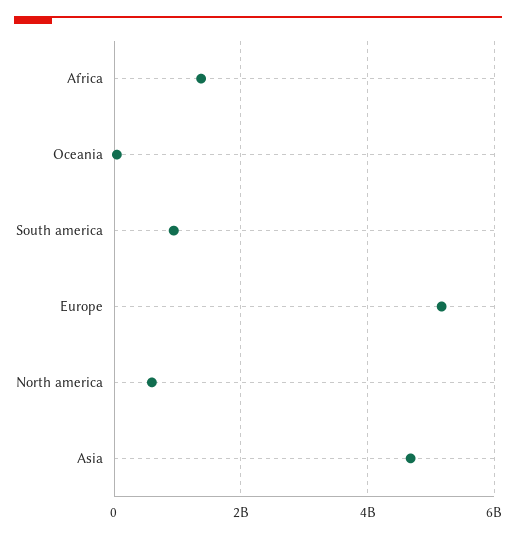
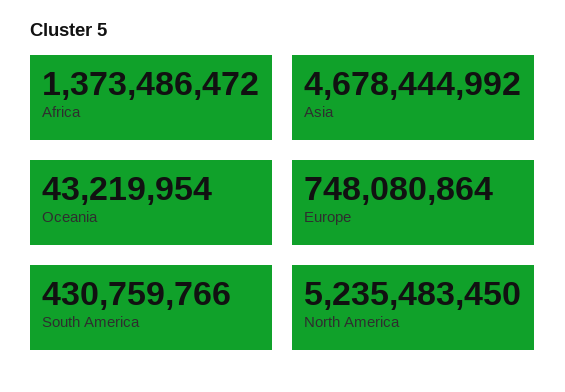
  {
    "Africa": 1373486472,
    "Oceania": 43219954,
-   "South america": 1000000000,
+   "South america": 430759766,
-   "Europe": 5200000000,
+   "Europe": 748080864,
-   "North america": 600000000,
+   "North america": 5235483450,
    "Asia": 4678444992
  }

